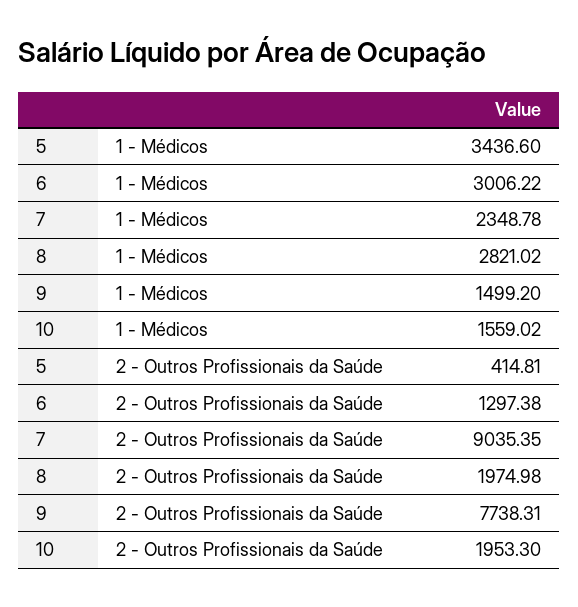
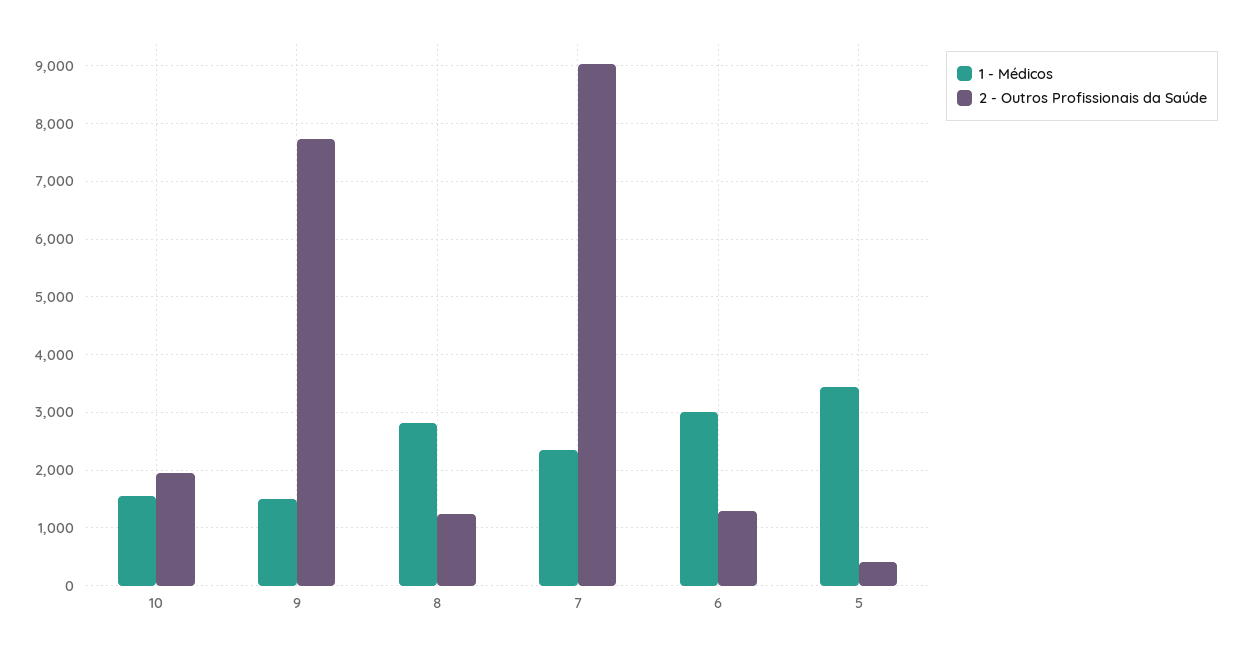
  {
    "1 - Médicos": {
      "5": 3436.6,
      "6": 3006.22,
      "7": 2348.78,
      "8": 2821.02,
      "9": 1499.2,
      "10": 1559.02
    },
    "2 - Outros Profissionais da Saúde": {
      "5": 414.81,
      "6": 1297.38,
      "7": 9035.35,
-     "8": 1974.98,
+     "8": 1200,
      "9": 7738.31,
      "10": 1953.3
    }
  }

